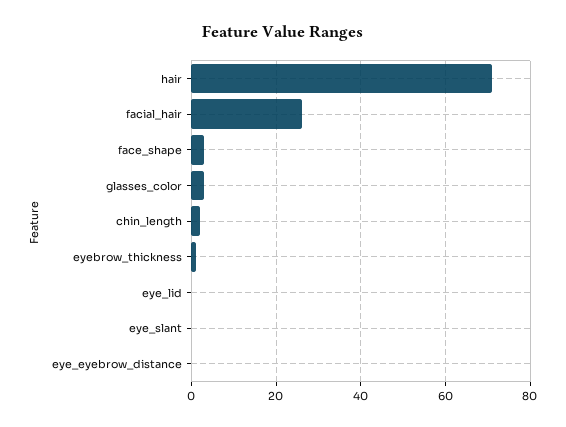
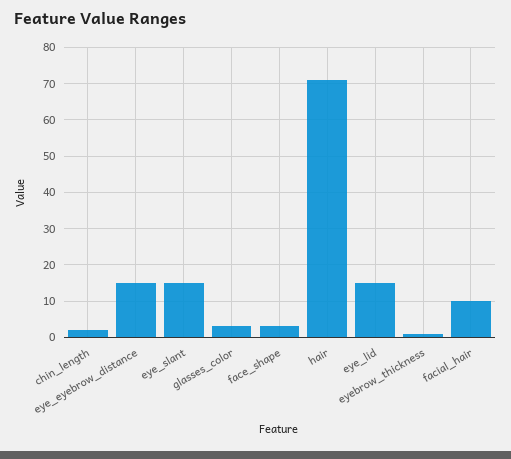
  {
    "hair": 70,
-   "facial_hair": 25,
+   "facial_hair": 10,
    "face_shape": 5,
    "glasses_color": 5,
    "chin_length": 0,
    "eyebrow_thickness": 0,
-   "eye_lid": 0,
+   "eye_lid": 15,
-   "eye_slant": 0,
+   "eye_slant": 15,
-   "eye_eyebrow_distance": 0
+   "eye_eyebrow_distance": 15
  }

